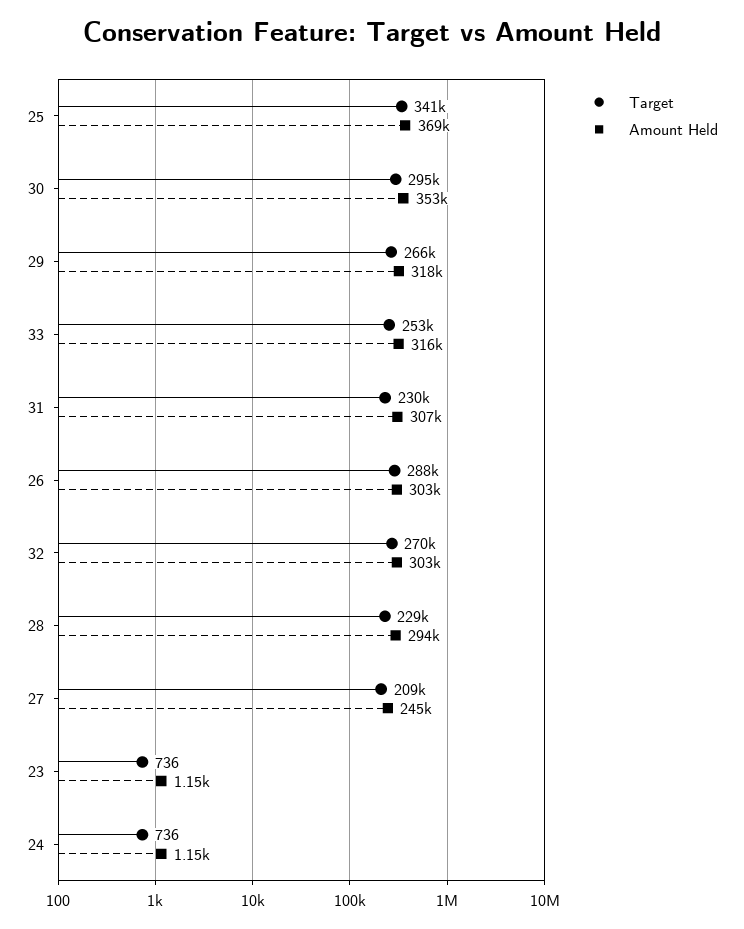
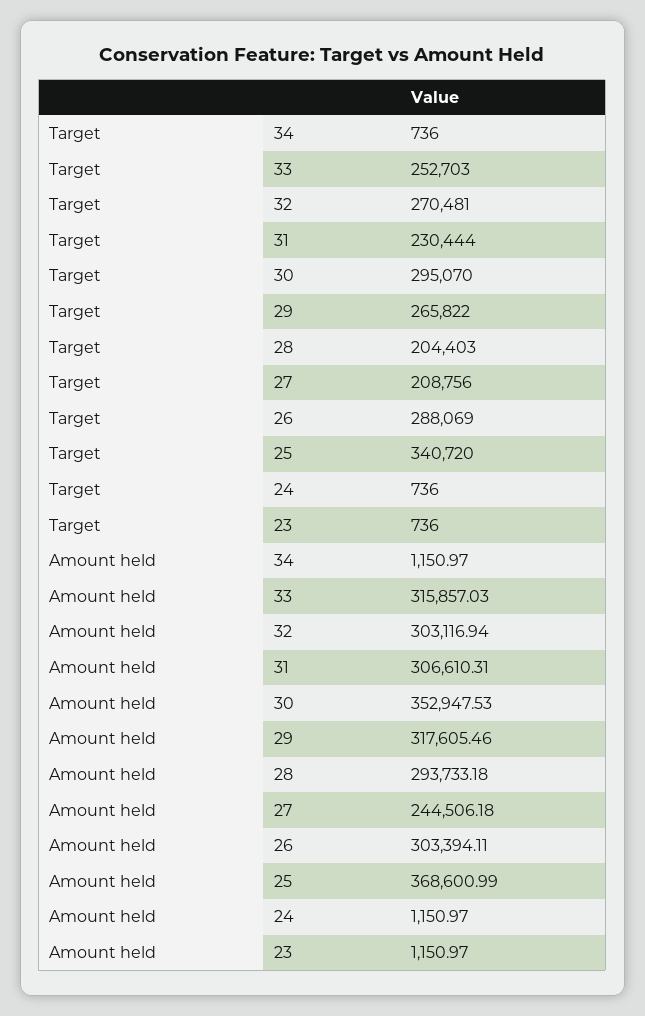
  {
    "Target": {
      "25": 340720,
      "30": 295070,
      "29": 265822,
      "33": 252703,
      "31": 230444,
      "26": 288069,
      "32": 270481,
-     "28": 229000,
+     "28": 204403,
      "27": 208756,
      "23": 736,
-     "24": 736
+     "24": 736,
+     "34": 736
    },
    "Amount Held": {
      "25": 368600.99,
      "30": 352947.53,
      "29": 317605.46,
      "33": 315857.03,
      "31": 306610.31,
      "26": 303394.11,
      "32": 303116.94,
      "28": 293733.18,
      "27": 244506.18,
      "23": 1150.97,
-     "24": 1150.97
+     "24": 1150.97,
+     "34": 1150.97
    }
  }

